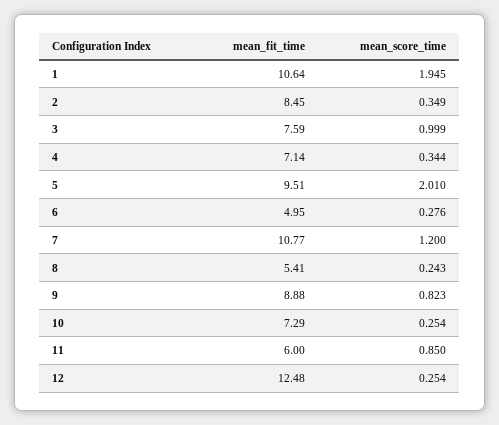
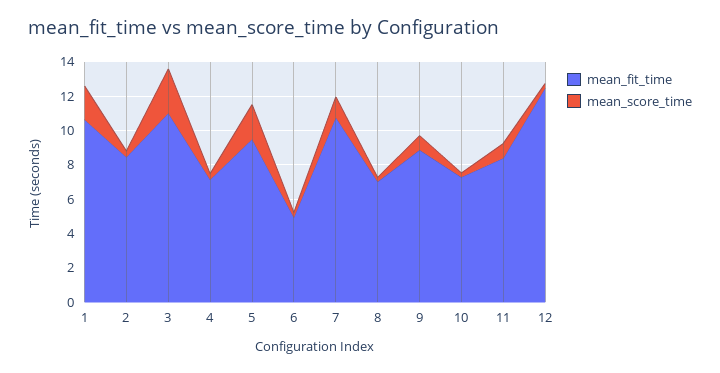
  {
    "mean_fit_time": {
      "1": 10.64,
      "2": 8.45,
-     "3": 7.59,
+     "3": 11,
      "4": 7.14,
      "5": 9.51,
      "6": 4.95,
      "7": 10.77,
-     "8": 5.41,
+     "8": 7,
      "9": 8.88,
      "10": 7.29,
-     "11": 6,
+     "11": 8.5,
      "12": 12.48
    },
    "mean_score_time": {
      "1": 1.945,
      "2": 0.349,
-     "3": 0.999,
+     "3": 2.5,
      "4": 0.344,
      "5": 2.01,
      "6": 0.276,
      "7": 1.2,
      "8": 0.243,
      "9": 0.823,
      "10": 0.254,
      "11": 0.85,
      "12": 0.254
    }
  }

